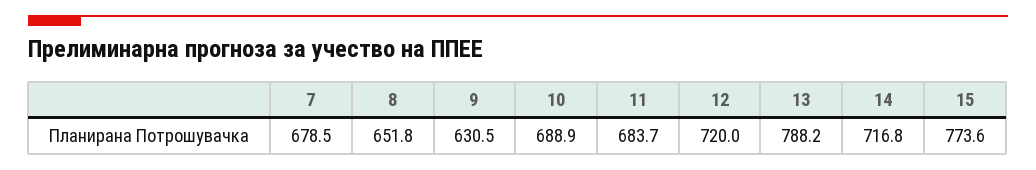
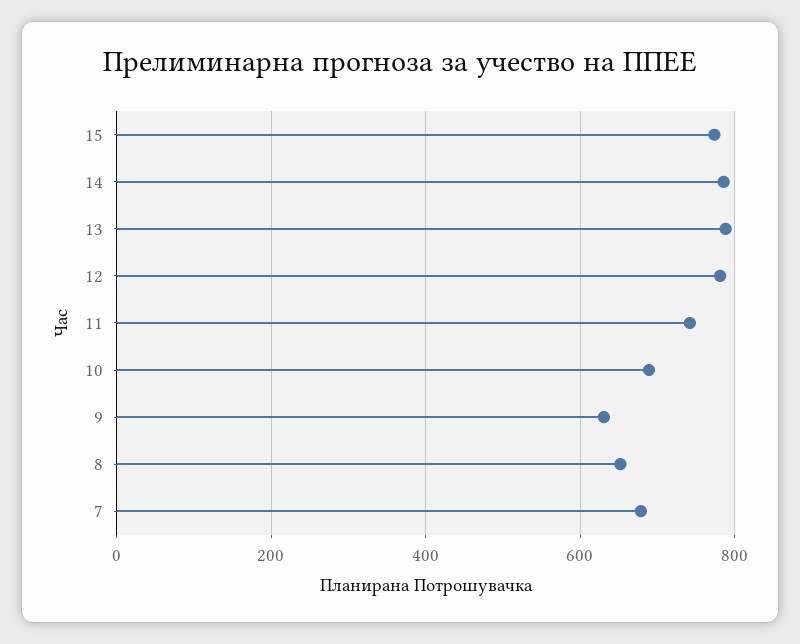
  {
    "7": 678.5,
    "8": 651.8,
    "9": 630.5,
    "10": 688.9,
-   "11": 683.7,
+   "11": 740,
-   "12": 720,
+   "12": 780,
    "13": 788.2,
-   "14": 716.8,
+   "14": 780,
    "15": 773.6
  }

